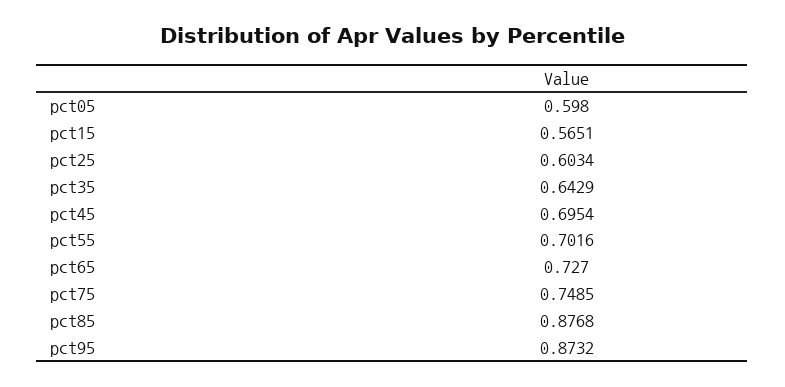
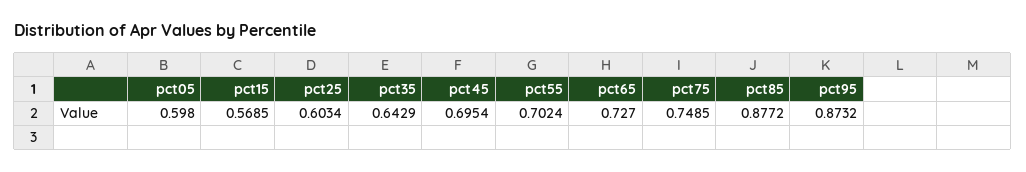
  {
    "pct05": 0.598,
-   "pct15": 0.5651,
+   "pct15": 0.5685,
    "pct25": 0.6034,
    "pct35": 0.6429,
    "pct45": 0.6954,
-   "pct55": 0.7016,
+   "pct55": 0.7024,
    "pct65": 0.727,
    "pct75": 0.7485,
-   "pct85": 0.8768,
+   "pct85": 0.8772,
    "pct95": 0.8732
  }

